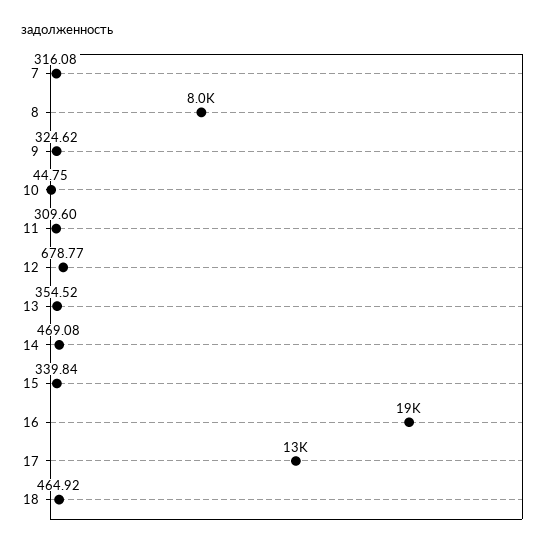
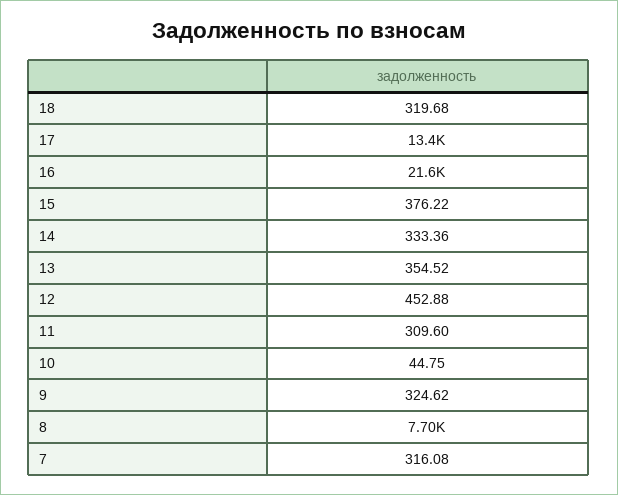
  {
    "7": 316.08,
-   "8": 8000,
+   "8": 7700,
    "9": 324.62,
    "10": 44.75,
    "11": 309.6,
-   "12": 678.77,
+   "12": 452.88,
    "13": 354.52,
-   "14": 469.08,
+   "14": 333.36,
-   "15": 339.84,
+   "15": 376.22,
-   "16": 19000,
+   "16": 21600,
    "17": 13400,
-   "18": 464.92
+   "18": 319.68
  }

